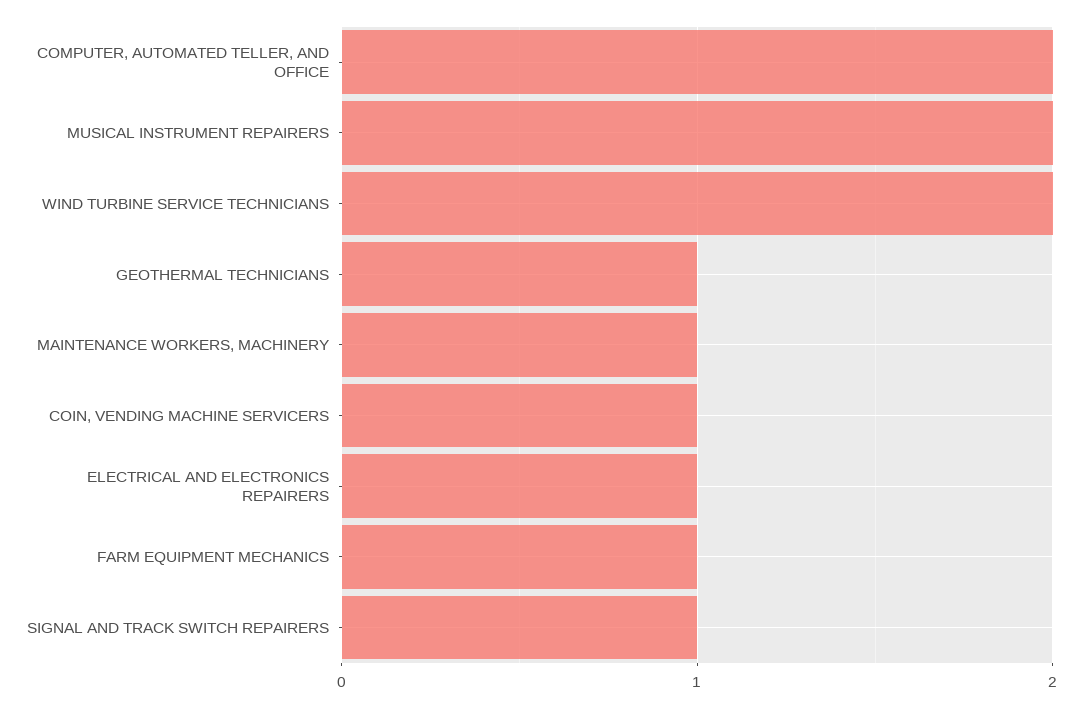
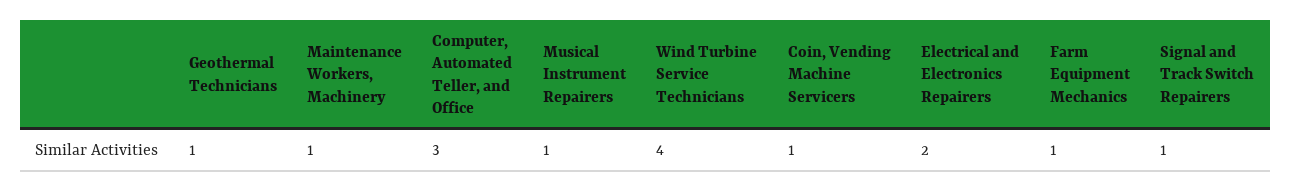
  {
-   "COMPUTER, AUTOMATED TELLER, AND OFFICE": 2,
+   "COMPUTER, AUTOMATED TELLER, AND OFFICE": 3,
-   "MUSICAL INSTRUMENT REPAIRERS": 2,
+   "MUSICAL INSTRUMENT REPAIRERS": 1,
-   "WIND TURBINE SERVICE TECHNICIANS": 2,
+   "WIND TURBINE SERVICE TECHNICIANS": 4,
    "GEOTHERMAL TECHNICIANS": 1,
    "MAINTENANCE WORKERS, MACHINERY": 1,
    "COIN, VENDING MACHINE SERVICERS": 1,
-   "ELECTRICAL AND ELECTRONICS REPAIRERS": 1,
+   "ELECTRICAL AND ELECTRONICS REPAIRERS": 2,
    "FARM EQUIPMENT MECHANICS": 1,
    "SIGNAL AND TRACK SWITCH REPAIRERS": 1
  }

